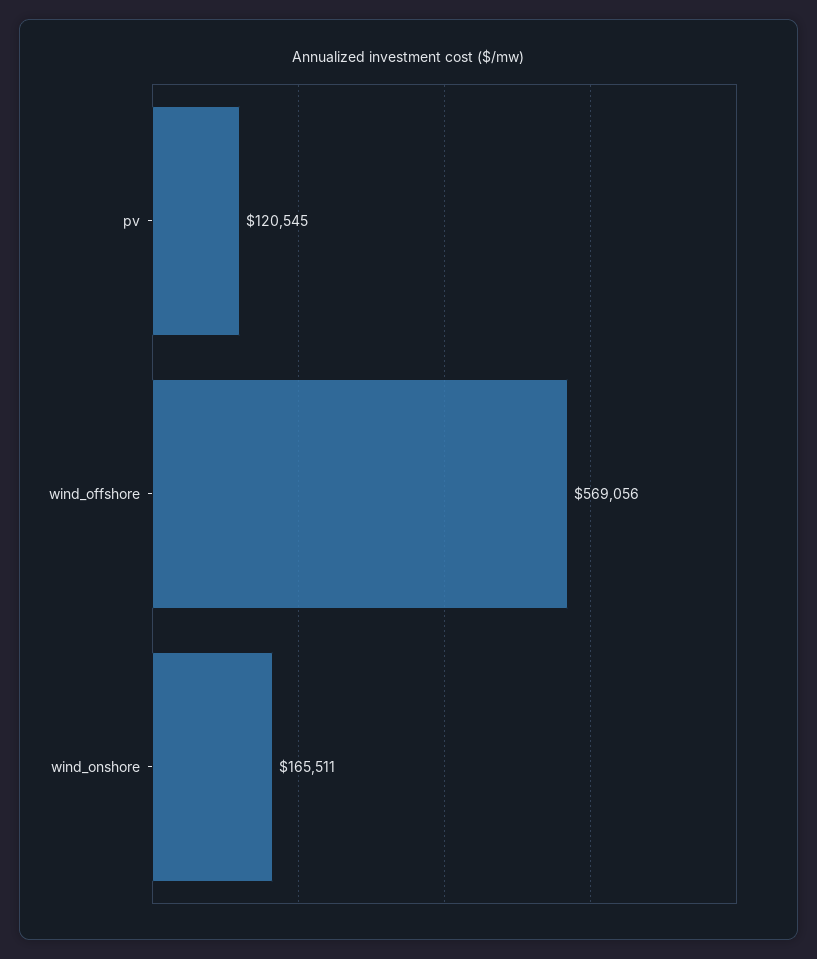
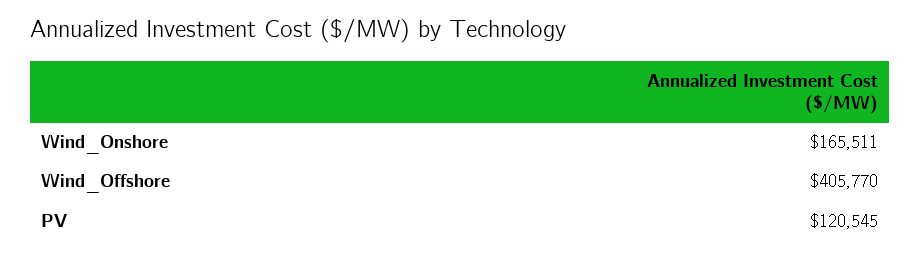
  {
    "pv": 120545,
-   "wind_offshore": 569056,
+   "wind_offshore": 405770,
    "wind_onshore": 165511
  }

